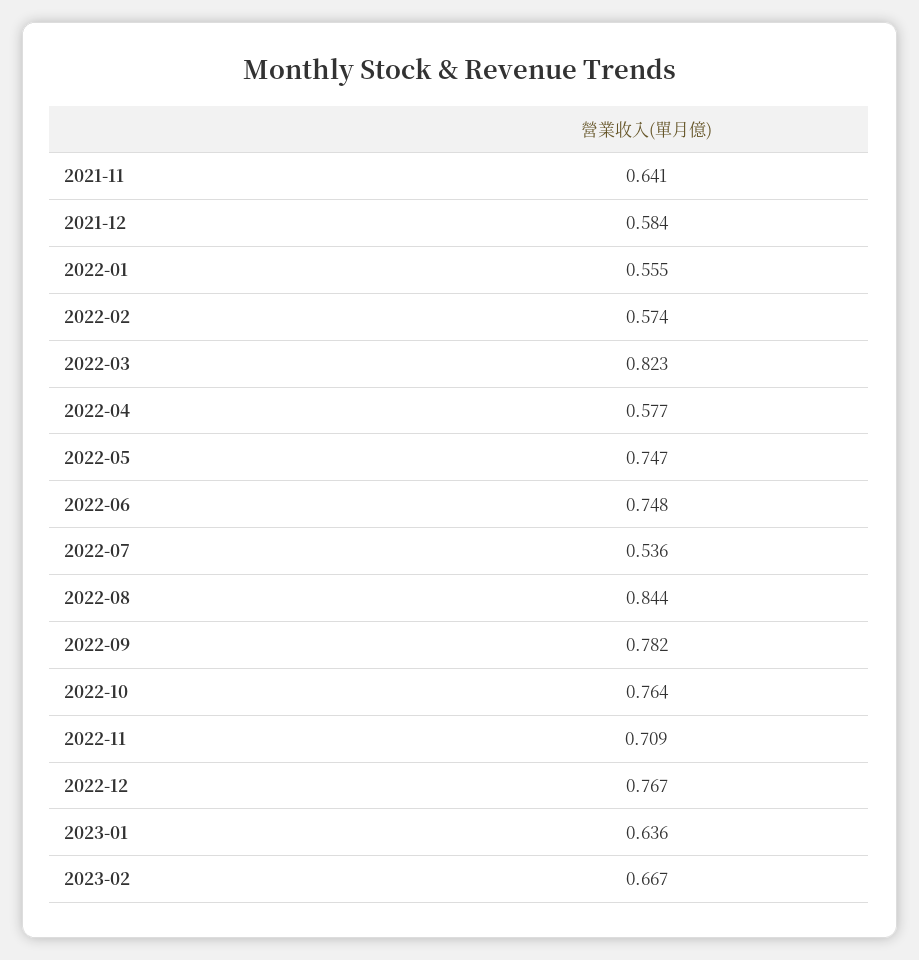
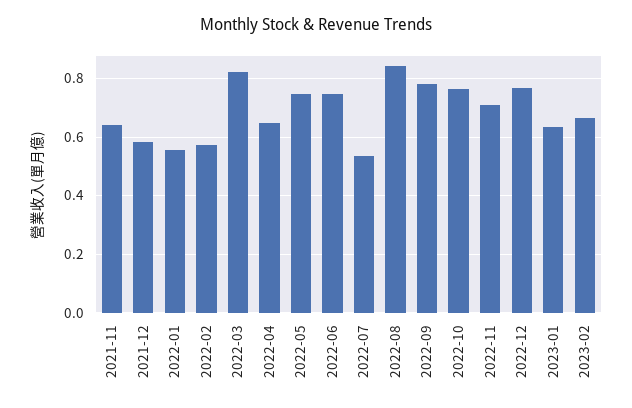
  {
    "2021-11": 0.641,
    "2021-12": 0.584,
    "2022-01": 0.555,
    "2022-02": 0.574,
    "2022-03": 0.823,
-   "2022-04": 0.577,
+   "2022-04": 0.65,
    "2022-05": 0.747,
    "2022-06": 0.748,
    "2022-07": 0.536,
    "2022-08": 0.844,
    "2022-09": 0.782,
    "2022-10": 0.764,
    "2022-11": 0.709,
    "2022-12": 0.767,
    "2023-01": 0.636,
    "2023-02": 0.667
  }

